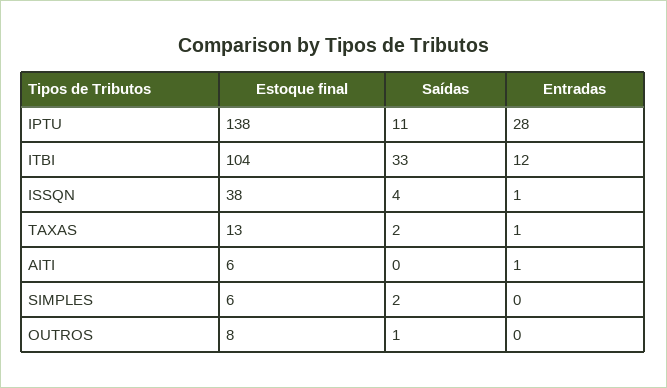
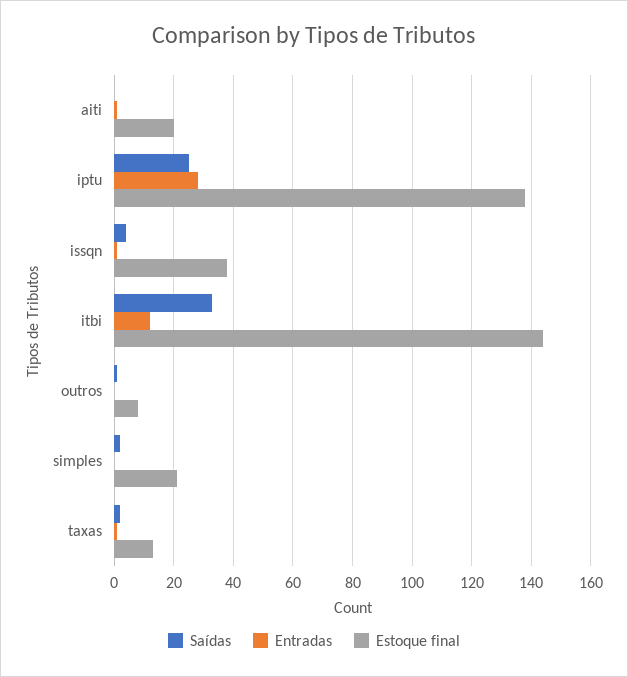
  {
    "Estoque final": {
      "IPTU": 138,
-     "ITBI": 104,
+     "ITBI": 145,
      "ISSQN": 38,
      "TAXAS": 13,
-     "AITI": 6,
+     "AITI": 20,
-     "SIMPLES": 6,
+     "SIMPLES": 20,
      "OUTROS": 8
    },
    "Saídas": {
-     "IPTU": 11,
+     "IPTU": 25,
      "ITBI": 33,
      "ISSQN": 4,
      "TAXAS": 2,
      "AITI": 0,
      "SIMPLES": 2,
      "OUTROS": 1
    },
    "Entradas": {
      "IPTU": 28,
      "ITBI": 12,
      "ISSQN": 1,
      "TAXAS": 1,
      "AITI": 1,
      "SIMPLES": 0,
      "OUTROS": 0
    }
  }

